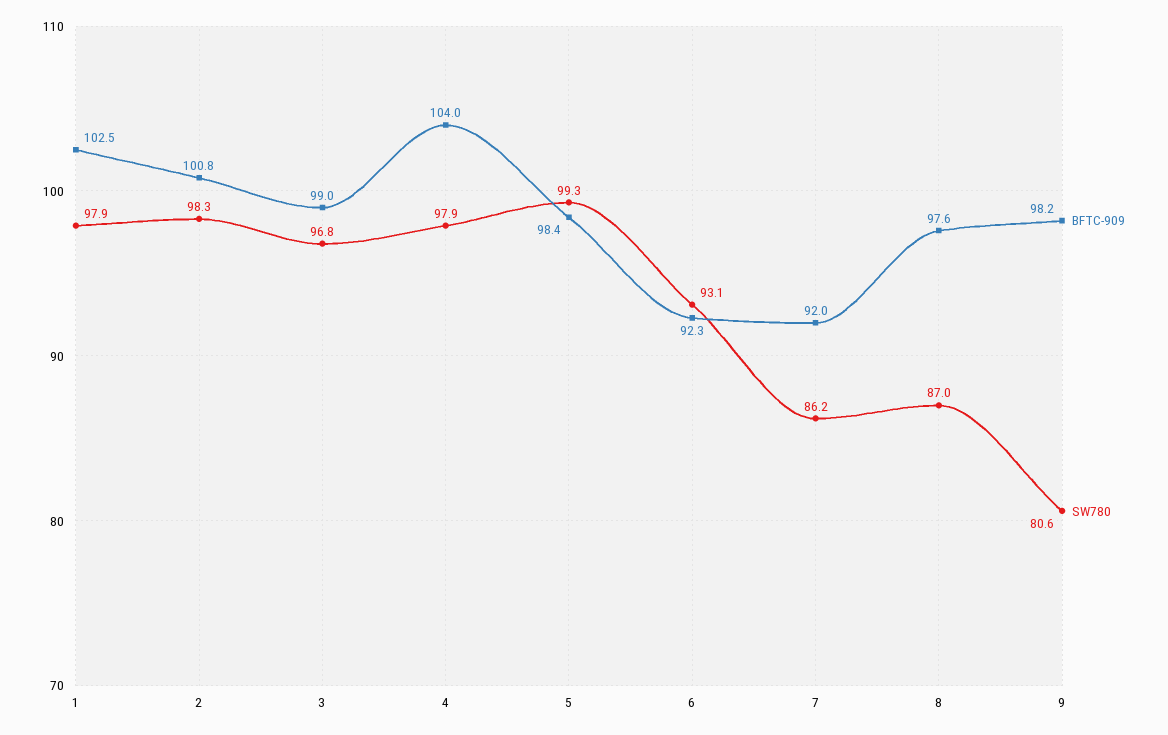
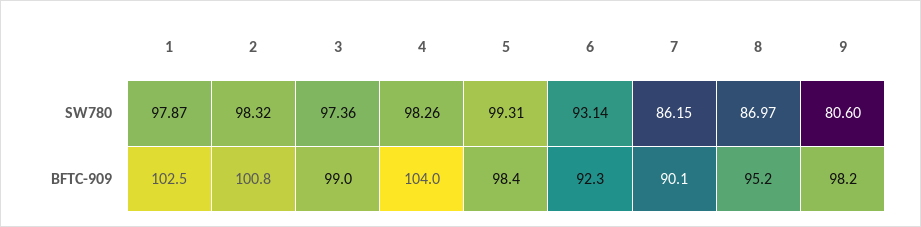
  {
    "BFTC-909": {
      "1": 102.5,
      "2": 100.8,
      "3": 99,
      "4": 104,
      "5": 98.4,
      "6": 92.3,
-     "7": 92,
+     "7": 90.1,
-     "8": 97.6,
+     "8": 95.2,
      "9": 98.2
    },
    "SW780": {
      "1": 97.87,
      "2": 98.32,
-     "3": 96.8,
+     "3": 97.36,
-     "4": 97.9,
+     "4": 98.26,
      "5": 99.31,
      "6": 93.14,
      "7": 86.15,
      "8": 86.97,
      "9": 80.6
    }
  }

